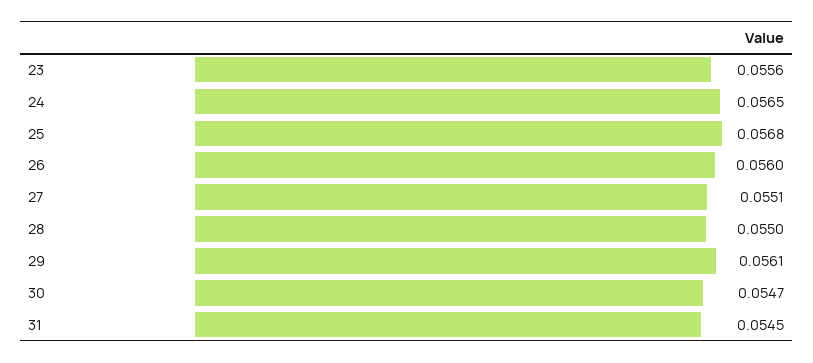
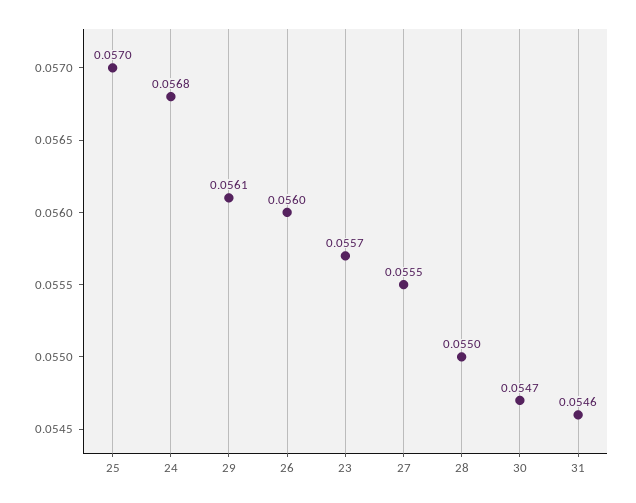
  {
-   "23": 0.0556,
+   "23": 0.0557,
-   "24": 0.0565,
+   "24": 0.0568,
-   "25": 0.0568,
+   "25": 0.057,
    "26": 0.056,
-   "27": 0.0551,
+   "27": 0.0555,
    "28": 0.055,
    "29": 0.0561,
    "30": 0.0547,
-   "31": 0.0545
+   "31": 0.0546
  }

